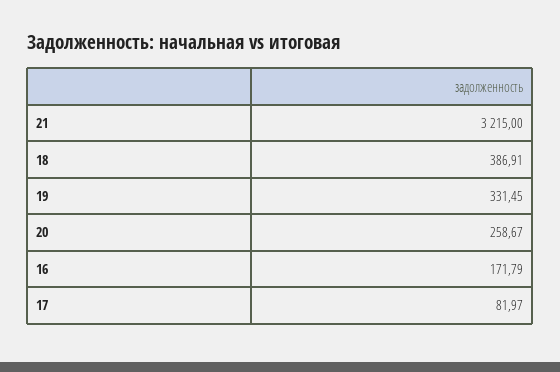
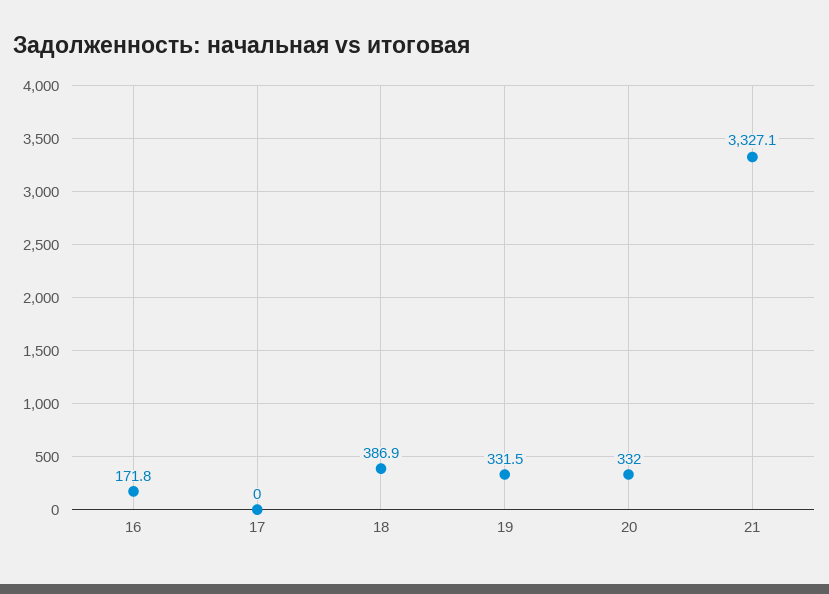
  {
-   "21": 3215,
+   "21": 3327.1,
    "18": 386.91,
    "19": 331.45,
-   "20": 258.67,
+   "20": 332,
    "16": 171.79,
-   "17": 81.97
+   "17": 0
  }

